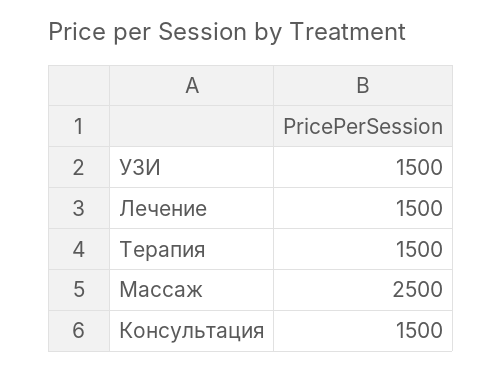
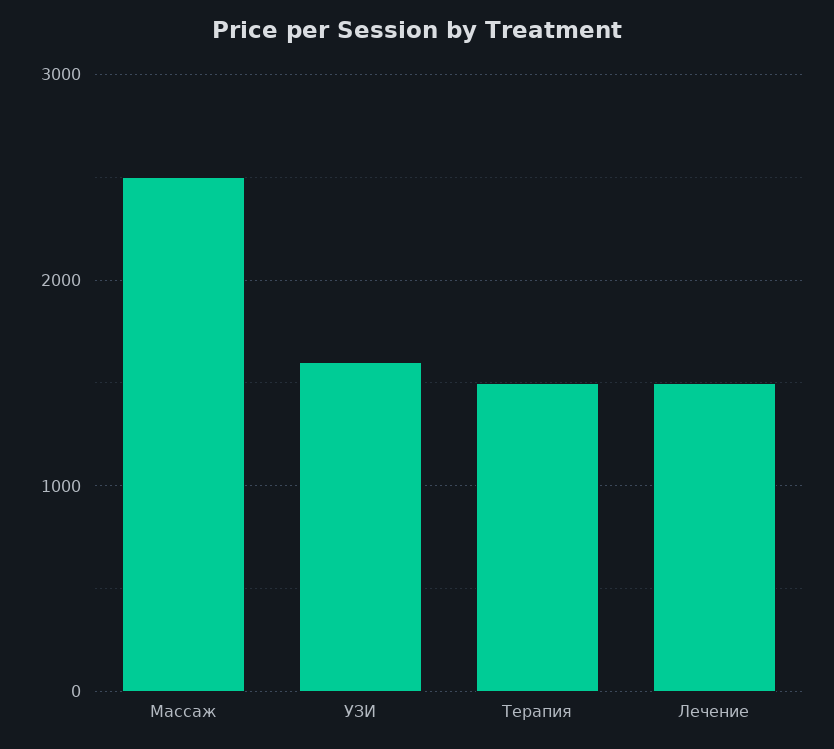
  {
-   "УЗИ": 1500,
+   "УЗИ": 1600,
    "Лечение": 1500,
    "Терапия": 1500,
-   "Массаж": 2500,
+   "Массаж": 2500
-   "Консультация": 1500
  }

